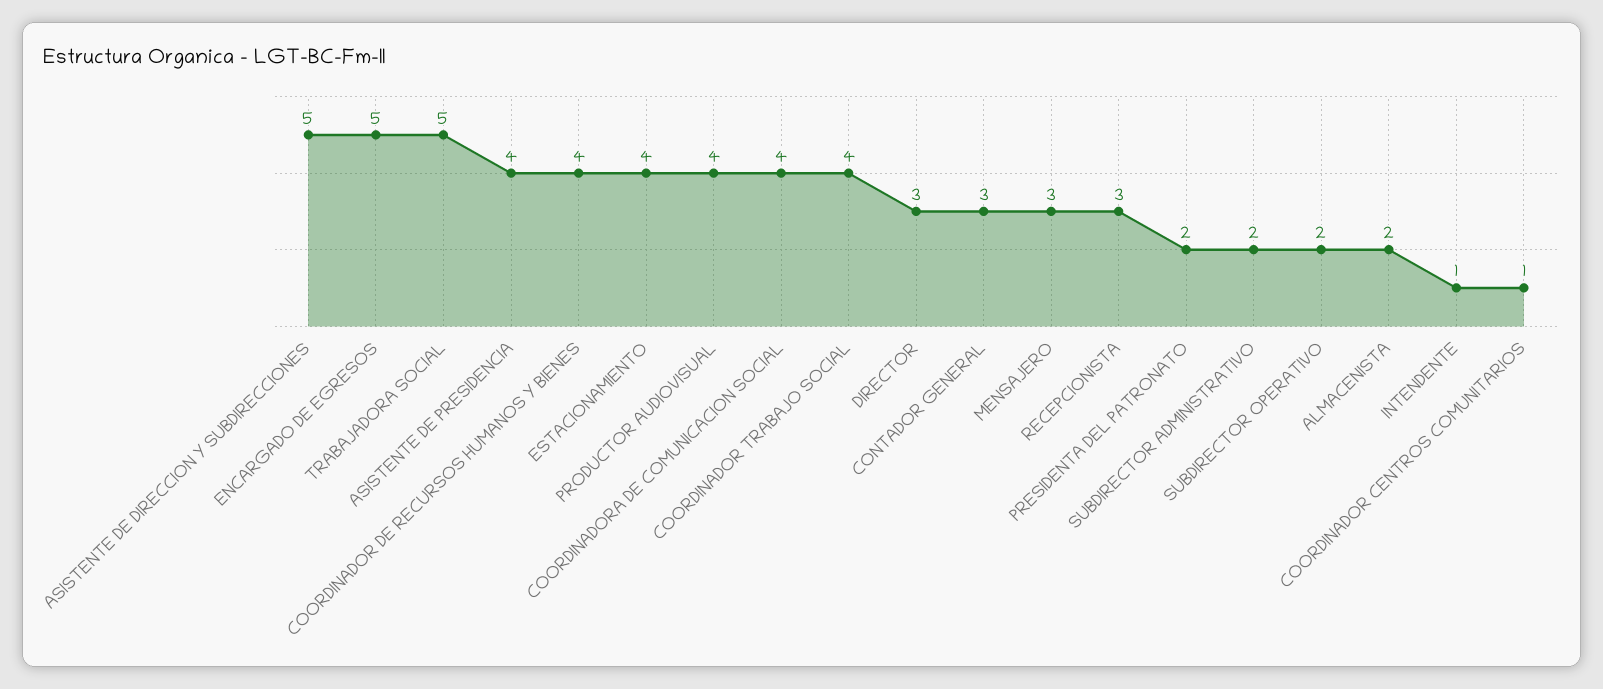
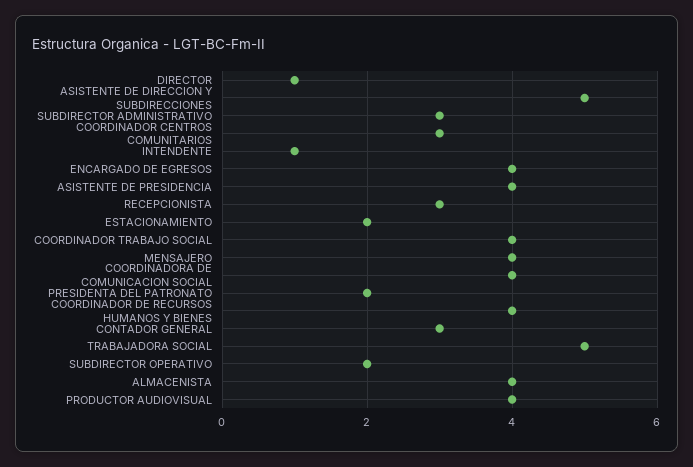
  {
    "ASISTENTE DE DIRECCION Y SUBDIRECCIONES": 5,
-   "ENCARGADO DE EGRESOS": 5,
+   "ENCARGADO DE EGRESOS": 4,
    "TRABAJADORA SOCIAL": 5,
    "ASISTENTE DE PRESIDENCIA": 4,
    "COORDINADOR DE RECURSOS HUMANOS Y BIENES": 4,
-   "ESTACIONAMIENTO": 4,
+   "ESTACIONAMIENTO": 2,
    "PRODUCTOR AUDIOVISUAL": 4,
    "COORDINADORA DE COMUNICACION SOCIAL": 4,
    "COORDINADOR TRABAJO SOCIAL": 4,
-   "DIRECTOR": 3,
+   "DIRECTOR": 1,
    "CONTADOR GENERAL": 3,
-   "MENSAJERO": 3,
+   "MENSAJERO": 4,
    "RECEPCIONISTA": 3,
    "PRESIDENTA DEL PATRONATO": 2,
-   "SUBDIRECTOR ADMINISTRATIVO": 2,
+   "SUBDIRECTOR ADMINISTRATIVO": 3,
    "SUBDIRECTOR OPERATIVO": 2,
-   "ALMACENISTA": 2,
+   "ALMACENISTA": 4,
    "INTENDENTE": 1,
-   "COORDINADOR CENTROS COMUNITARIOS": 1
+   "COORDINADOR CENTROS COMUNITARIOS": 3
  }

